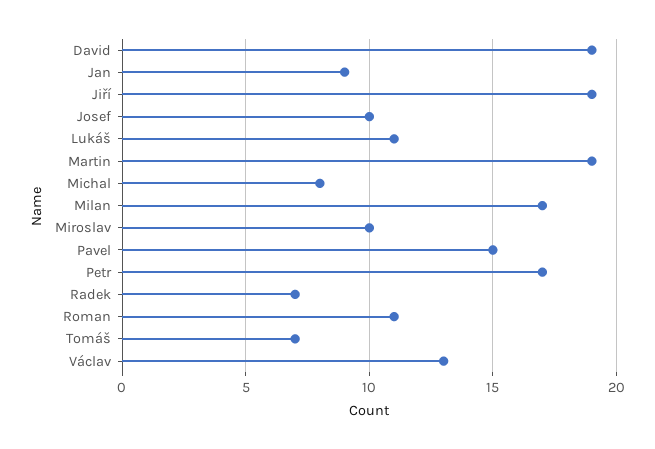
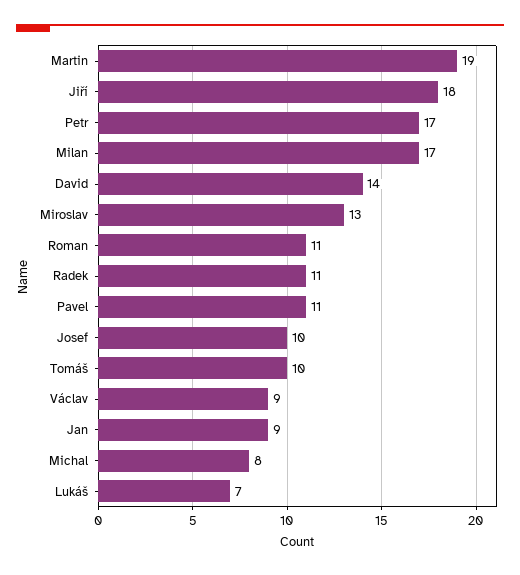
  {
-   "David": 19,
+   "David": 14,
    "Jan": 9,
-   "Jiří": 19,
+   "Jiří": 18,
    "Josef": 10,
-   "Lukáš": 11,
+   "Lukáš": 7,
    "Martin": 19,
    "Michal": 8,
    "Milan": 17,
-   "Miroslav": 10,
+   "Miroslav": 13,
-   "Pavel": 15,
+   "Pavel": 11,
    "Petr": 17,
-   "Radek": 7,
+   "Radek": 11,
    "Roman": 11,
-   "Tomáš": 7,
+   "Tomáš": 10,
-   "Václav": 13
+   "Václav": 9
  }

